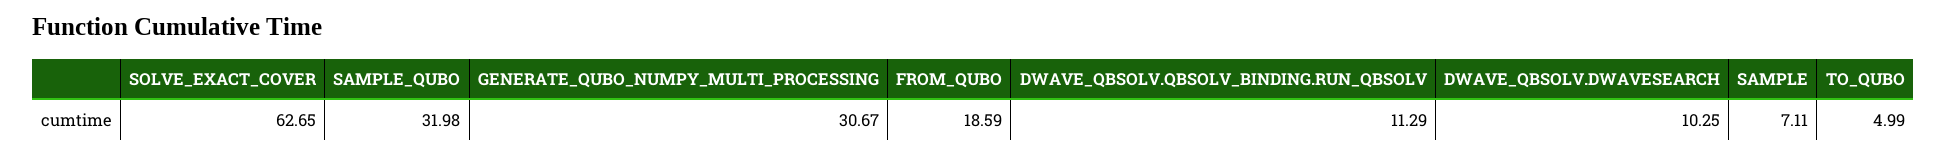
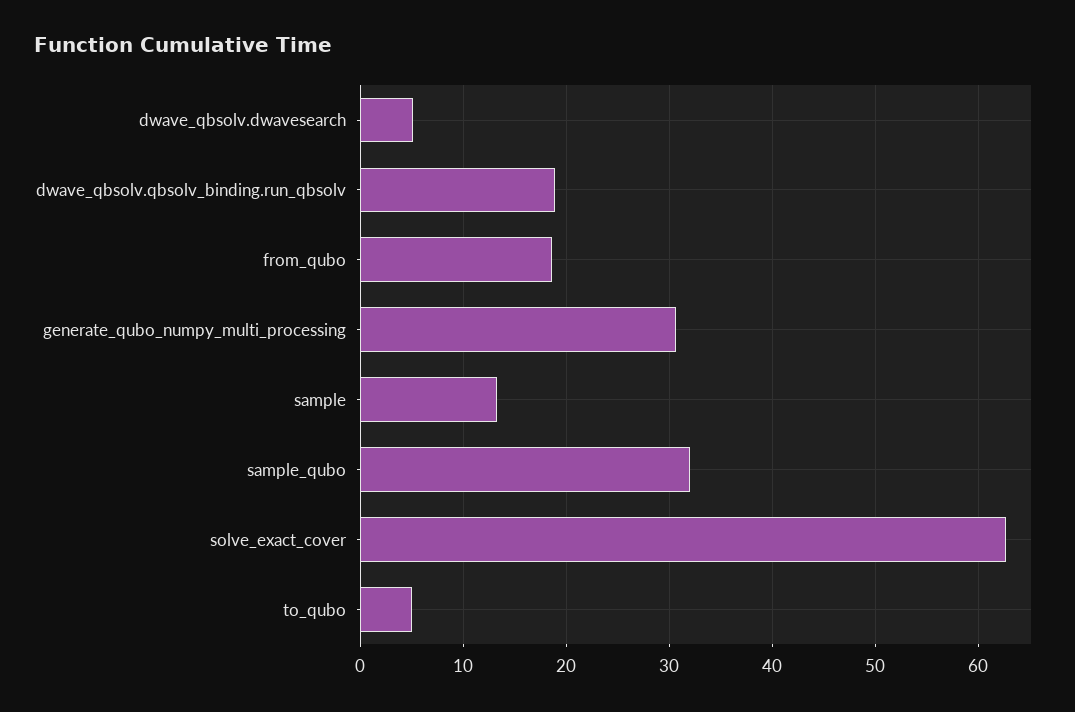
  {
    "SOLVE_EXACT_COVER": 62.65,
    "SAMPLE_QUBO": 31.98,
    "GENERATE_QUBO_NUMPY_MULTI_PROCESSING": 30.67,
    "FROM_QUBO": 18.59,
-   "DWAVE_QBSOLV.QBSOLV_BINDING.RUN_QBSOLV": 11.29,
+   "DWAVE_QBSOLV.QBSOLV_BINDING.RUN_QBSOLV": 19,
-   "DWAVE_QBSOLV.DWAVESEARCH": 10.25,
+   "DWAVE_QBSOLV.DWAVESEARCH": 5,
-   "SAMPLE": 7.11,
+   "SAMPLE": 13,
    "TO_QUBO": 4.99
  }

